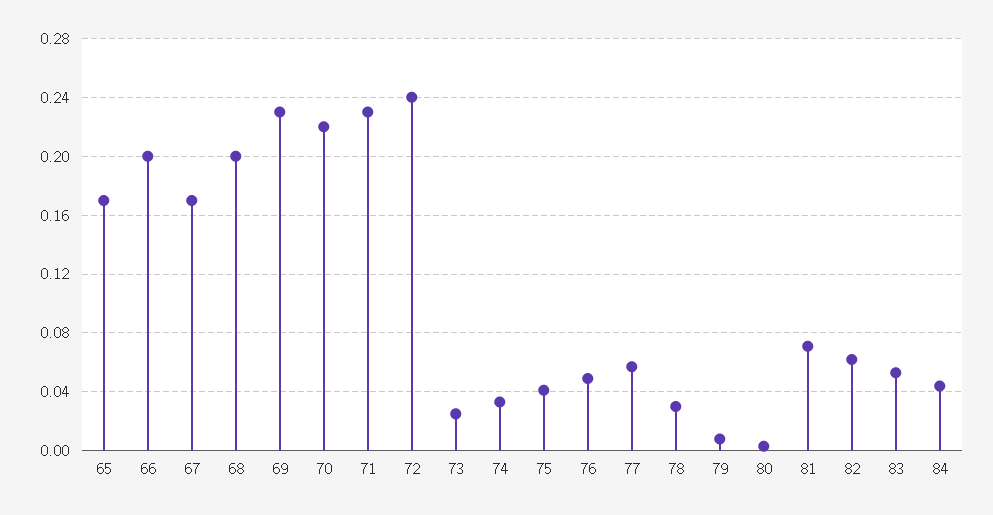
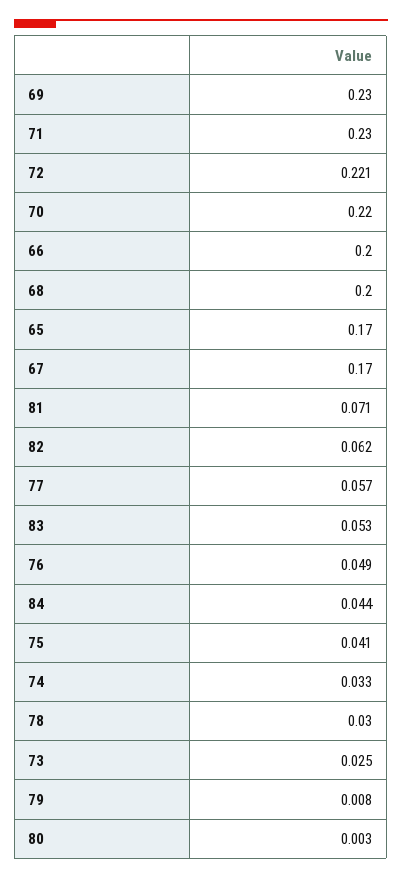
  {
    "65": 0.17,
    "66": 0.2,
    "67": 0.17,
    "68": 0.2,
    "69": 0.23,
    "70": 0.22,
    "71": 0.23,
-   "72": 0.24,
+   "72": 0.221,
    "73": 0.025,
    "74": 0.033,
    "75": 0.041,
    "76": 0.049,
    "77": 0.057,
    "78": 0.03,
    "79": 0.008,
    "80": 0.003,
    "81": 0.071,
    "82": 0.062,
    "83": 0.053,
    "84": 0.044
  }

